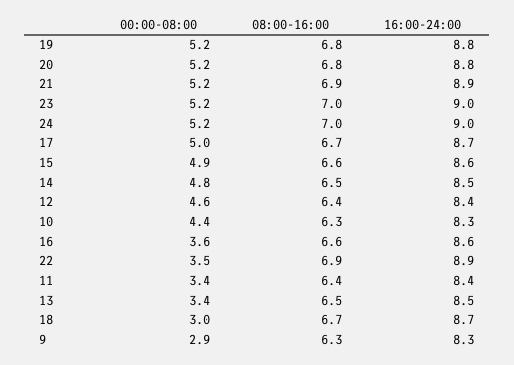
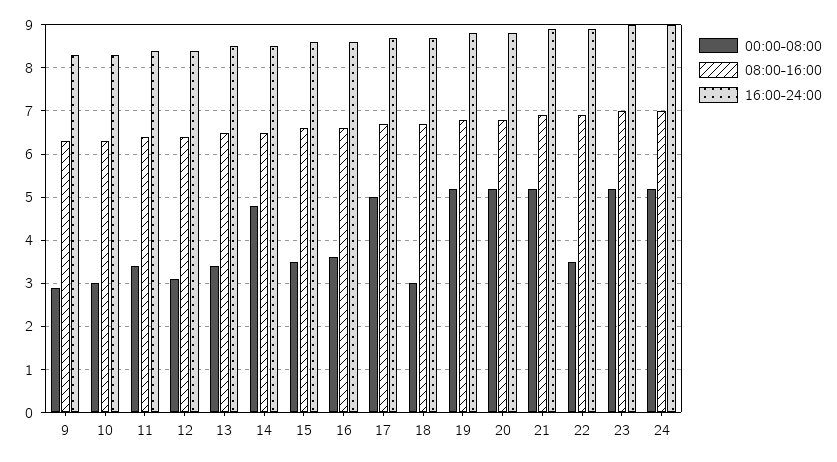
  {
    "00:00-08:00": {
      "19": 5.2,
      "20": 5.2,
      "21": 5.2,
      "23": 5.2,
      "24": 5.2,
      "17": 5,
-     "15": 4.9,
+     "15": 3.5,
      "14": 4.8,
-     "12": 4.6,
+     "12": 3,
-     "10": 4.4,
+     "10": 3,
      "16": 3.6,
      "22": 3.5,
      "11": 3.4,
      "13": 3.4,
      "18": 3,
      "9": 2.9
    },
    "08:00-16:00": {
      "19": 6.8,
      "20": 6.8,
      "21": 6.9,
      "23": 7,
      "24": 7,
      "17": 6.7,
      "15": 6.6,
      "14": 6.5,
      "12": 6.4,
      "10": 6.3,
      "16": 6.6,
      "22": 6.9,
      "11": 6.4,
      "13": 6.5,
      "18": 6.7,
      "9": 6.3
    },
    "16:00-24:00": {
      "19": 8.8,
      "20": 8.8,
      "21": 8.9,
      "23": 9,
      "24": 9,
      "17": 8.7,
      "15": 8.6,
      "14": 8.5,
      "12": 8.4,
      "10": 8.3,
      "16": 8.6,
      "22": 8.9,
      "11": 8.4,
      "13": 8.5,
      "18": 8.7,
      "9": 8.3
    }
  }

